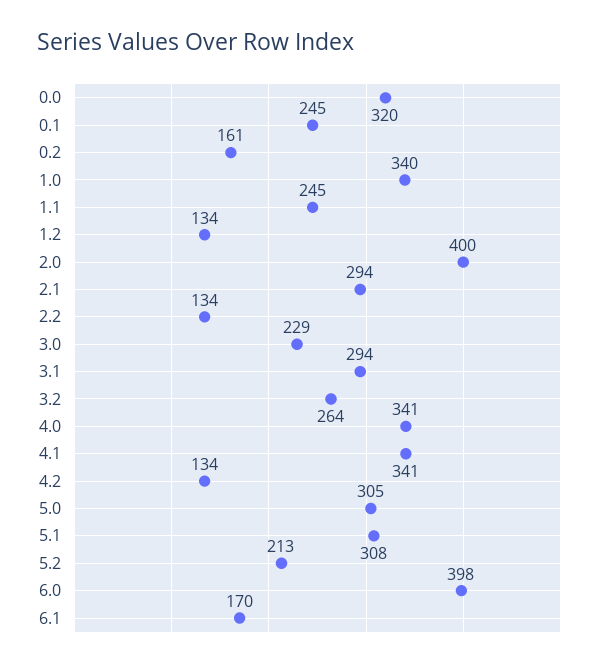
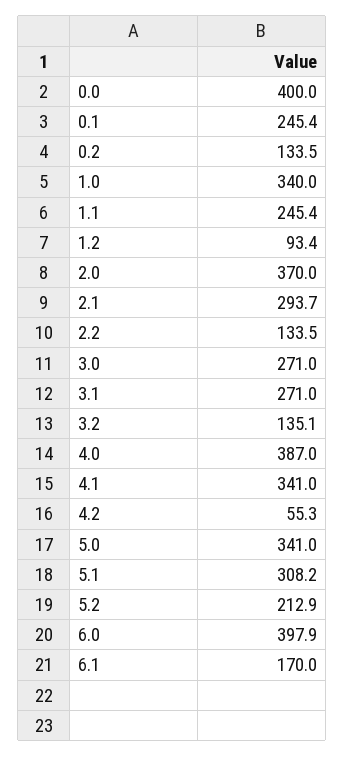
  {
-   "0.0": 320,
+   "0.0": 400,
    "0.1": 245.4,
-   "0.2": 161,
+   "0.2": 133.5,
    "1.0": 340,
    "1.1": 245.4,
-   "1.2": 134,
+   "1.2": 93.4,
-   "2.0": 400,
+   "2.0": 370,
    "2.1": 293.7,
    "2.2": 133.5,
-   "3.0": 229,
+   "3.0": 271,
-   "3.1": 294,
+   "3.1": 271,
-   "3.2": 264,
+   "3.2": 135.1,
-   "4.0": 341,
+   "4.0": 387,
    "4.1": 341,
-   "4.2": 134,
+   "4.2": 55.3,
-   "5.0": 305,
+   "5.0": 341,
    "5.1": 308.2,
    "5.2": 212.9,
    "6.0": 397.9,
    "6.1": 170
  }

